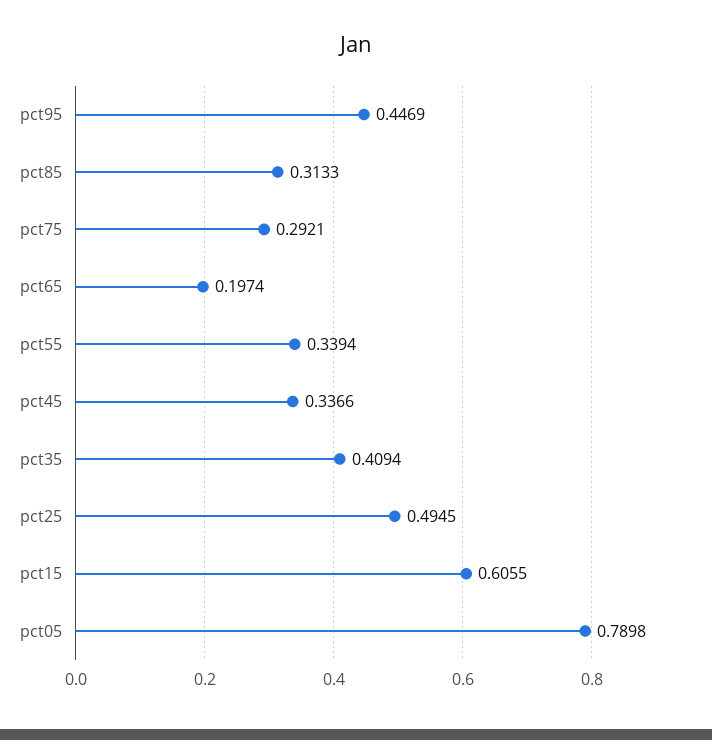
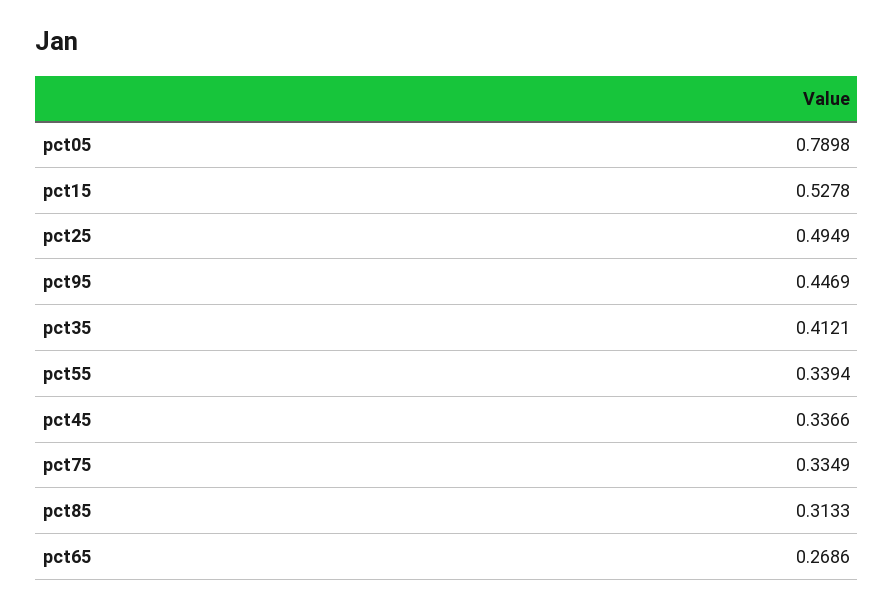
  {
    "pct95": 0.4469,
    "pct85": 0.3133,
-   "pct75": 0.2921,
+   "pct75": 0.3349,
-   "pct65": 0.1974,
+   "pct65": 0.2686,
    "pct55": 0.3394,
    "pct45": 0.3366,
-   "pct35": 0.4094,
+   "pct35": 0.4121,
-   "pct25": 0.4945,
+   "pct25": 0.4949,
-   "pct15": 0.6055,
+   "pct15": 0.5278,
    "pct05": 0.7898
  }

